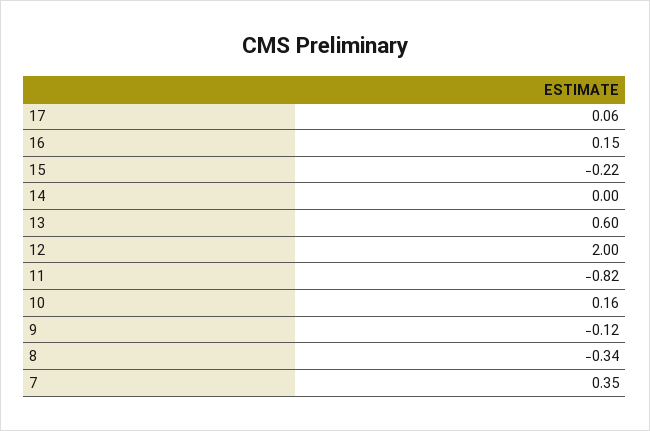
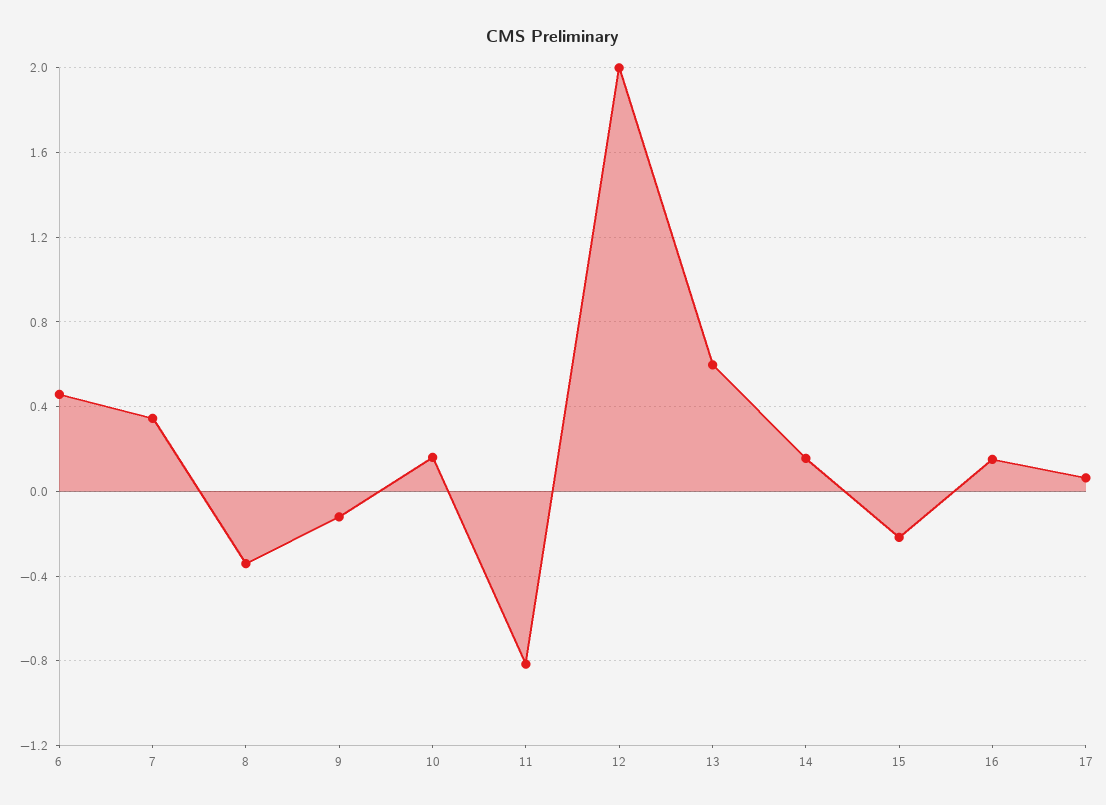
  {
    "17": 0.06,
    "16": 0.15,
    "15": -0.22,
-   "14": 0,
+   "14": 0.15,
    "13": 0.6,
    "12": 2,
    "11": -0.82,
    "10": 0.16,
    "9": -0.12,
    "8": -0.34,
-   "7": 0.35
+   "7": 0.35,
+   "6": 0.45
  }

